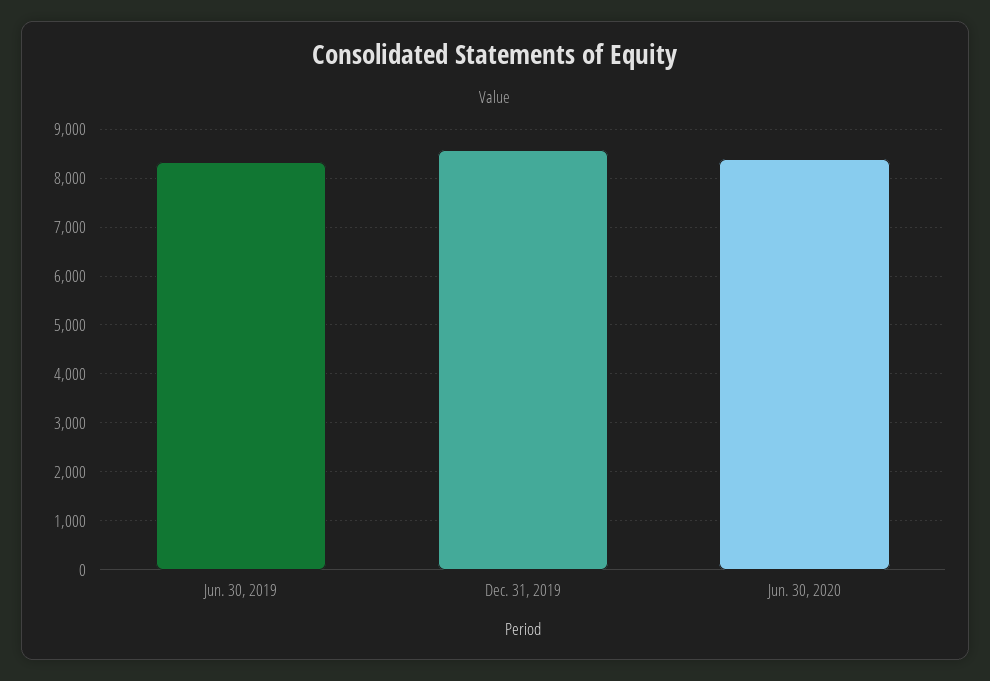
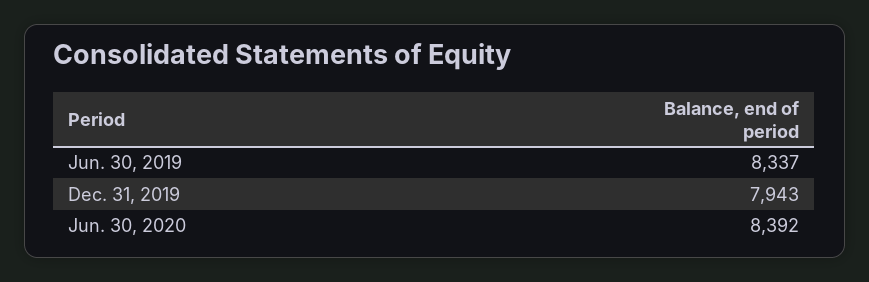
  {
    "Jun. 30, 2019": 8337,
-   "Dec. 31, 2019": 8600,
+   "Dec. 31, 2019": 7943,
    "Jun. 30, 2020": 8392
  }

